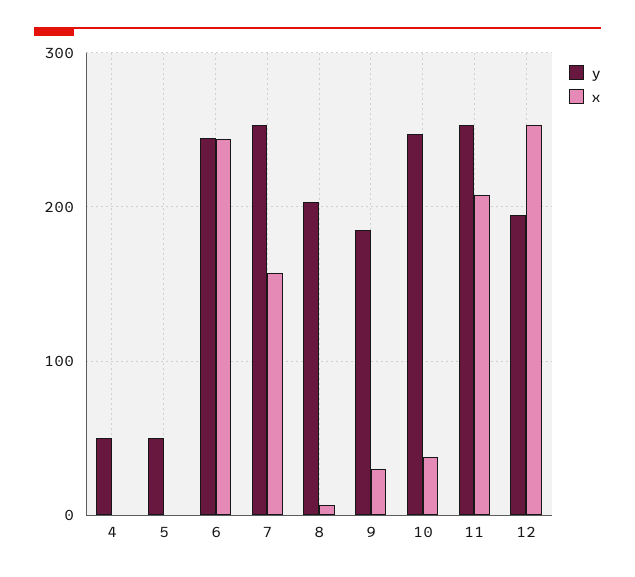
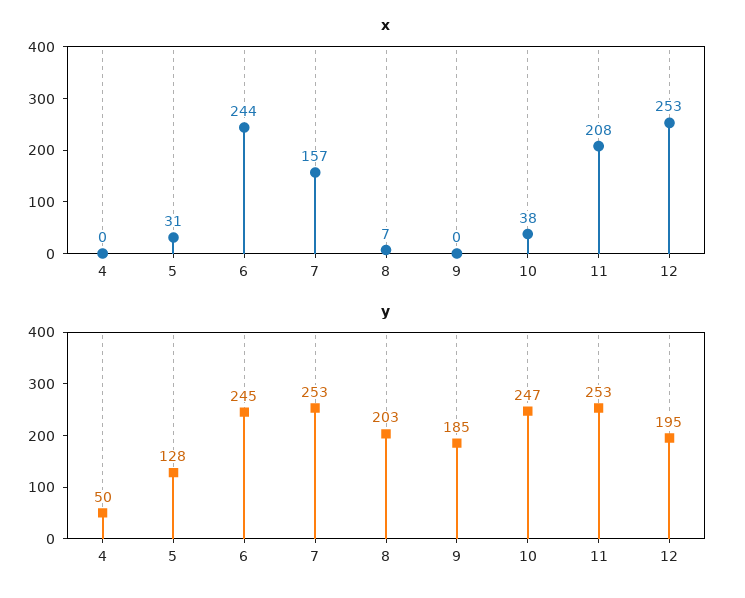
  {
    "y": {
      "4": 50,
-     "5": 50,
+     "5": 128,
      "6": 245,
      "7": 253,
      "8": 203,
      "9": 185,
      "10": 247,
      "11": 253,
      "12": 195
    },
    "x": {
      "4": 0,
-     "5": 0,
+     "5": 31,
      "6": 244,
      "7": 157,
      "8": 7,
-     "9": 30,
+     "9": 0,
      "10": 38,
      "11": 208,
      "12": 253
    }
  }

